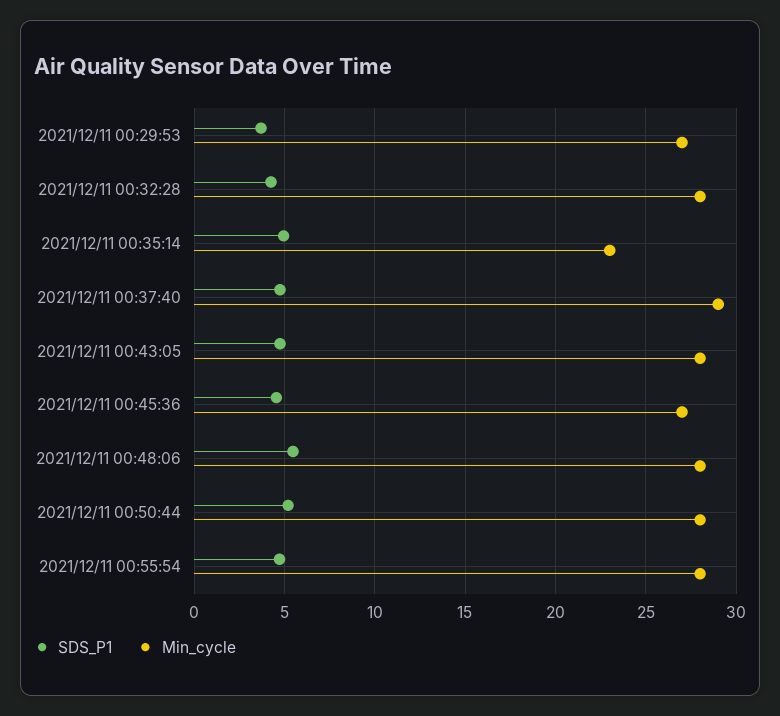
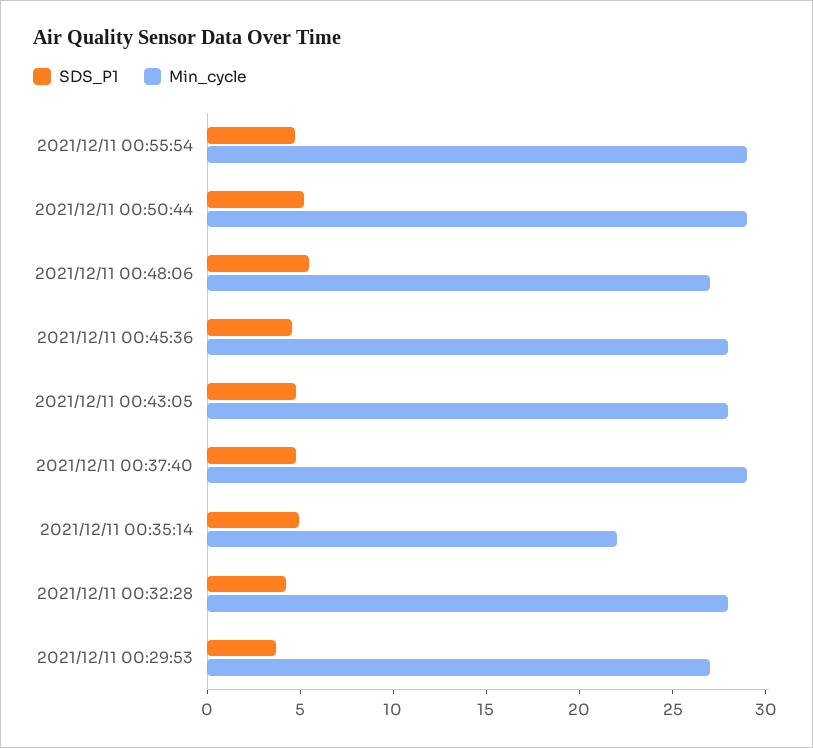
  {
    "SDS_P1": {
      "2021/12/11 00:29:53": 3.5,
      "2021/12/11 00:32:28": 4.5,
      "2021/12/11 00:35:14": 5,
      "2021/12/11 00:37:40": 5,
      "2021/12/11 00:43:05": 5,
      "2021/12/11 00:45:36": 4.5,
      "2021/12/11 00:48:06": 5.5,
      "2021/12/11 00:50:44": 5,
      "2021/12/11 00:55:54": 4.5
    },
    "Min_cycle": {
      "2021/12/11 00:29:53": 27,
      "2021/12/11 00:32:28": 28,
-     "2021/12/11 00:35:14": 23,
+     "2021/12/11 00:35:14": 22,
      "2021/12/11 00:37:40": 29,
      "2021/12/11 00:43:05": 28,
-     "2021/12/11 00:45:36": 27,
+     "2021/12/11 00:45:36": 28,
-     "2021/12/11 00:48:06": 28,
+     "2021/12/11 00:48:06": 27,
-     "2021/12/11 00:50:44": 28,
+     "2021/12/11 00:50:44": 29,
-     "2021/12/11 00:55:54": 28
+     "2021/12/11 00:55:54": 29
    }
  }

